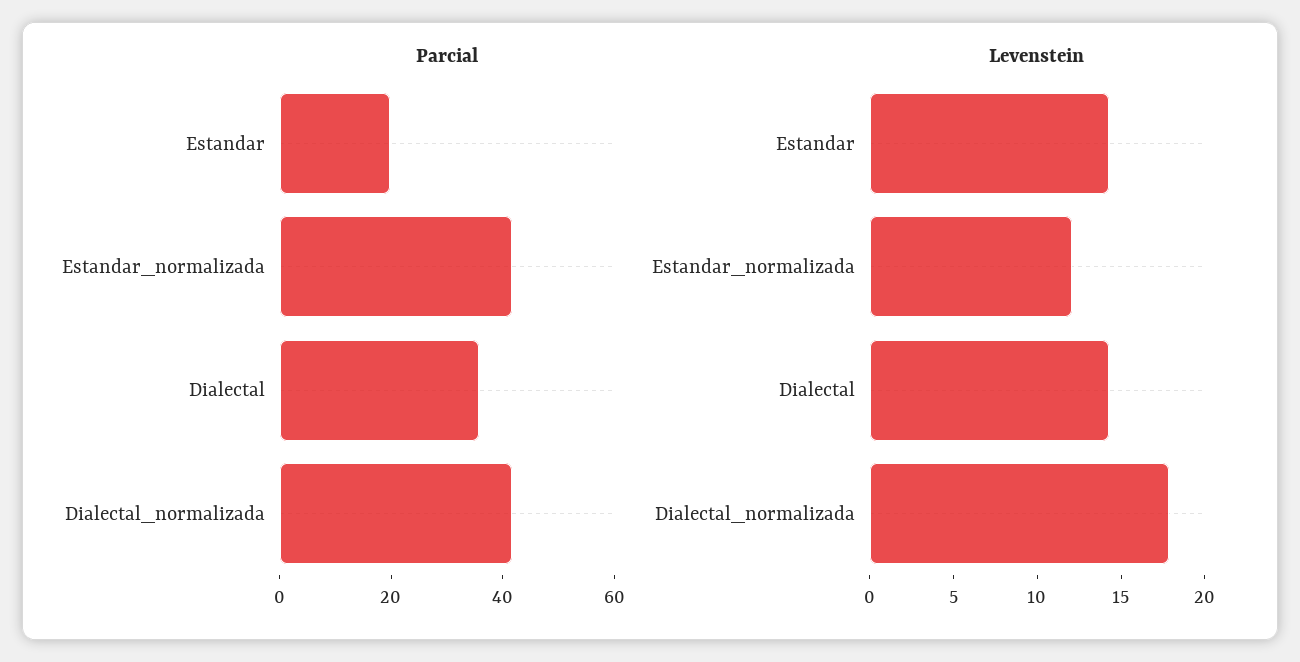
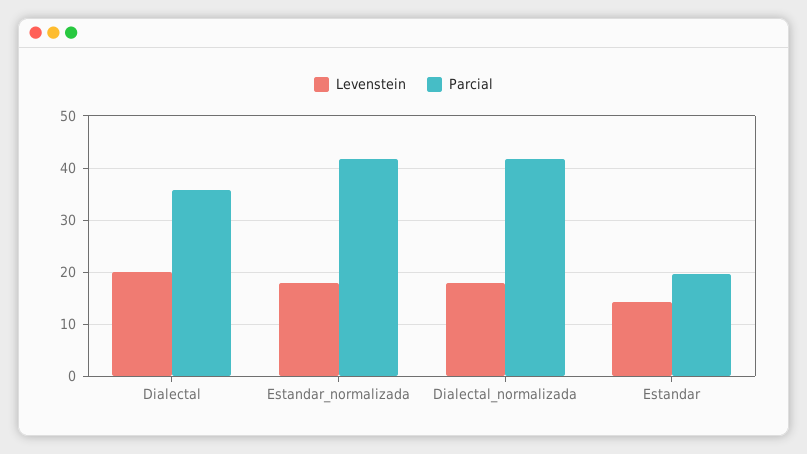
  {
    "Parcial": {
      "Estandar": 20,
      "Estandar_normalizada": 42,
      "Dialectal": 36,
      "Dialectal_normalizada": 42
    },
    "Levenstein": {
      "Estandar": 14,
-     "Estandar_normalizada": 12,
+     "Estandar_normalizada": 18,
-     "Dialectal": 14,
+     "Dialectal": 20,
      "Dialectal_normalizada": 18
    }
  }

